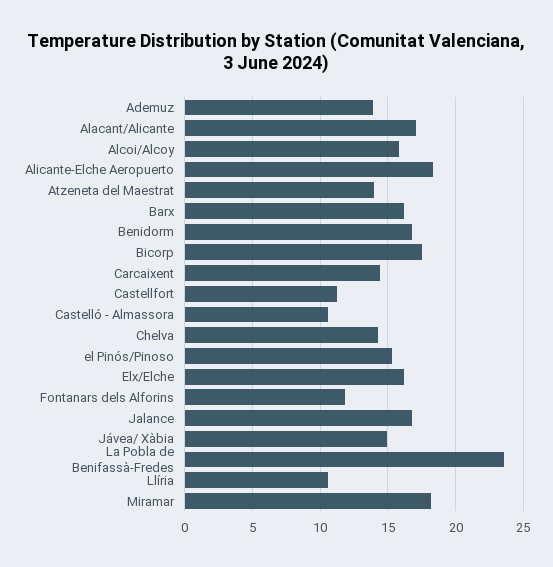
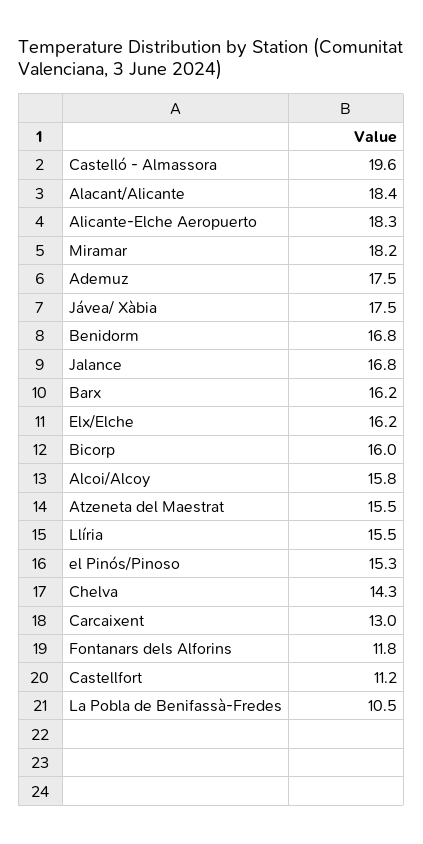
  {
-   "Ademuz": 14,
+   "Ademuz": 17.5,
-   "Alacant/Alicante": 17,
+   "Alacant/Alicante": 18.4,
    "Alcoi/Alcoy": 15.8,
    "Alicante-Elche Aeropuerto": 18.3,
-   "Atzeneta del Maestrat": 14,
+   "Atzeneta del Maestrat": 15.5,
    "Barx": 16.2,
    "Benidorm": 16.8,
-   "Bicorp": 17.5,
+   "Bicorp": 16,
-   "Carcaixent": 14.5,
+   "Carcaixent": 13,
    "Castellfort": 11.2,
-   "Castelló - Almassora": 10.5,
+   "Castelló - Almassora": 19.6,
    "Chelva": 14.3,
    "el Pinós/Pinoso": 15.3,
    "Elx/Elche": 16.2,
    "Fontanars dels Alforins": 11.8,
    "Jalance": 16.8,
-   "Jávea/ Xàbia": 15,
+   "Jávea/ Xàbia": 17.5,
-   "La Pobla de Benifassà-Fredes": 23.5,
+   "La Pobla de Benifassà-Fredes": 10.5,
-   "Llíria": 10.5,
+   "Llíria": 15.5,
    "Miramar": 18.2
  }

